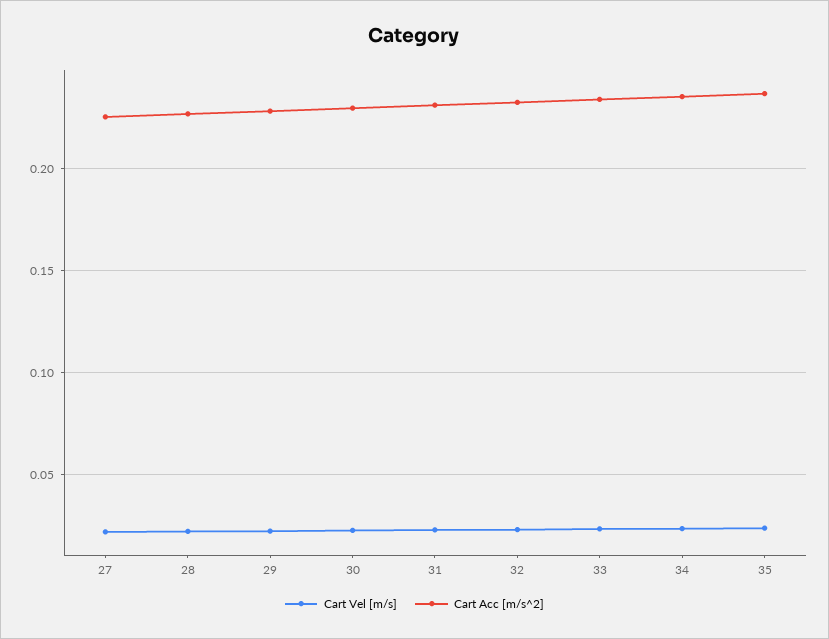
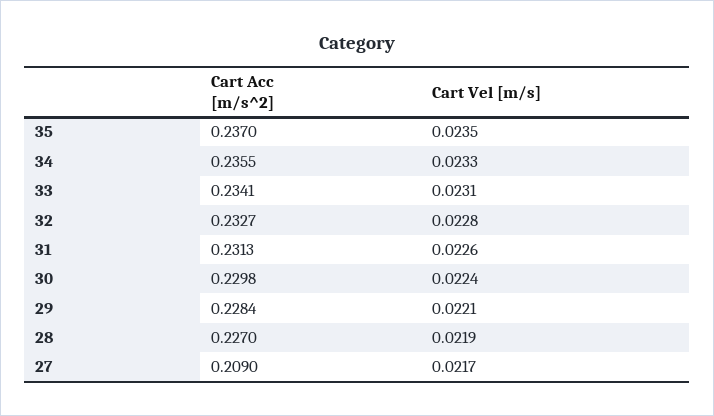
  {
    "Cart Vel [m/s]": {
      "27": 0.0217,
      "28": 0.0219,
      "29": 0.0221,
      "30": 0.0224,
      "31": 0.0226,
      "32": 0.0228,
      "33": 0.0231,
      "34": 0.0233,
      "35": 0.0235
    },
    "Cart Acc [m/s^2]": {
-     "27": 0.225,
+     "27": 0.209,
      "28": 0.227,
      "29": 0.2284,
      "30": 0.2298,
      "31": 0.2313,
      "32": 0.2327,
      "33": 0.2341,
      "34": 0.2355,
      "35": 0.237
    }
  }

